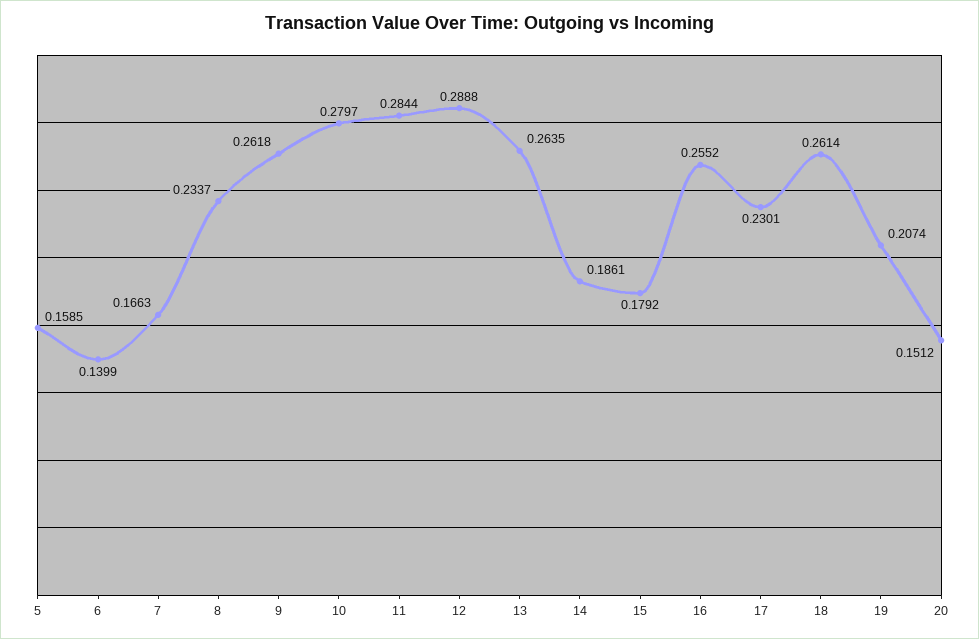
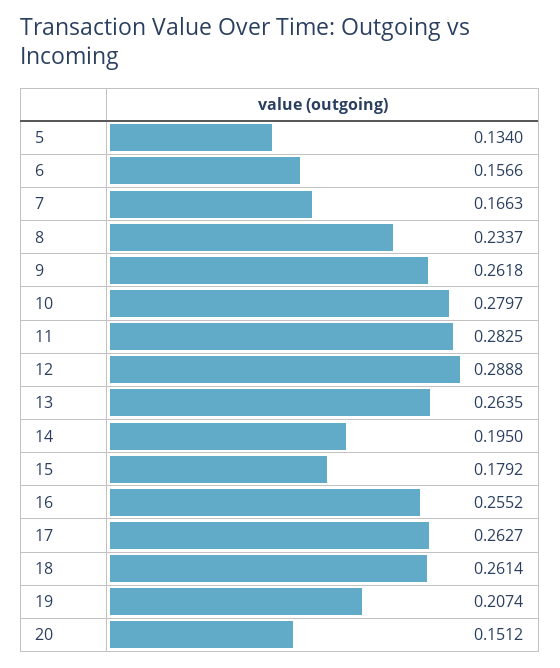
  {
-   "5": 0.1585,
+   "5": 0.134,
-   "6": 0.1399,
+   "6": 0.1566,
    "7": 0.1663,
    "8": 0.2337,
    "9": 0.2618,
    "10": 0.2797,
-   "11": 0.2844,
+   "11": 0.2825,
    "12": 0.2888,
    "13": 0.2635,
-   "14": 0.1861,
+   "14": 0.195,
    "15": 0.1792,
    "16": 0.2552,
-   "17": 0.2301,
+   "17": 0.2627,
    "18": 0.2614,
    "19": 0.2074,
    "20": 0.1512
  }

